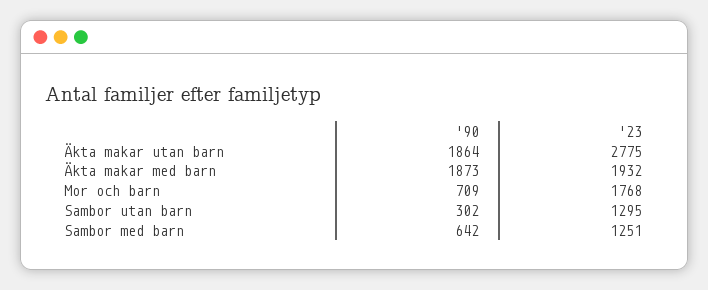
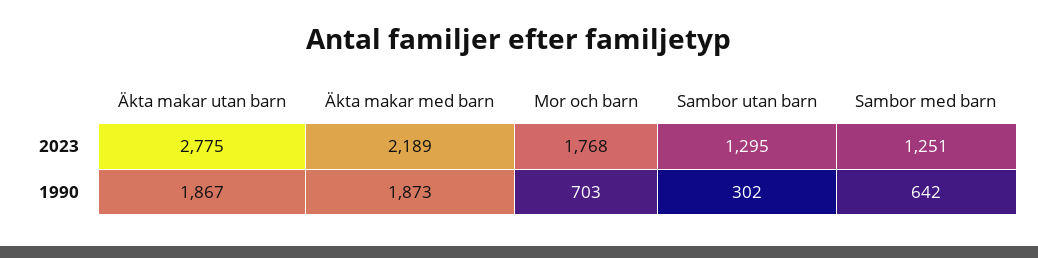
  {
    "'90": {
-     "Äkta makar utan barn": 1864,
+     "Äkta makar utan barn": 1867,
      "Äkta makar med barn": 1873,
-     "Mor och barn": 709,
+     "Mor och barn": 703,
      "Sambor utan barn": 302,
      "Sambor med barn": 642
    },
    "'23": {
      "Äkta makar utan barn": 2775,
-     "Äkta makar med barn": 1932,
+     "Äkta makar med barn": 2189,
      "Mor och barn": 1768,
      "Sambor utan barn": 1295,
      "Sambor med barn": 1251
    }
  }

